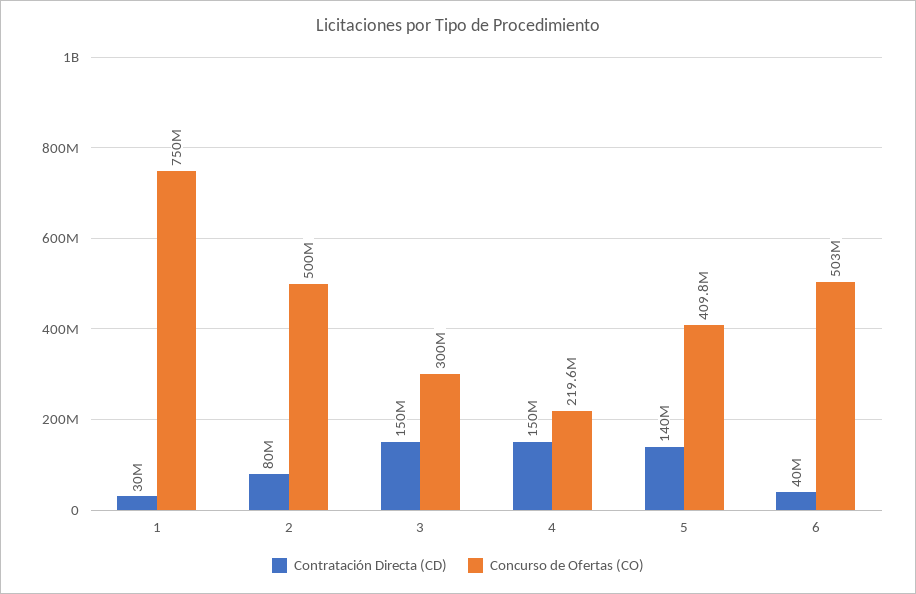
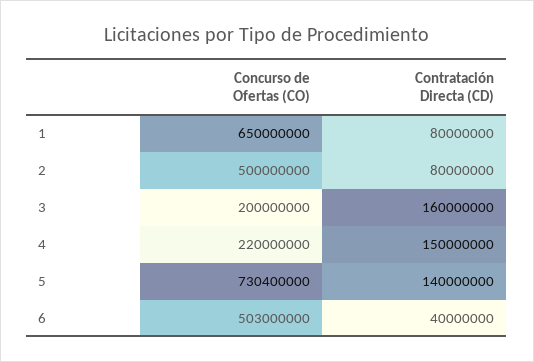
  {
    "Contratación Directa (CD)": {
-     "1": 30000000,
+     "1": 80000000,
      "2": 80000000,
-     "3": 150000000,
+     "3": 160000000,
      "4": 150000000,
      "5": 140000000,
      "6": 40000000
    },
    "Concurso de Ofertas (CO)": {
-     "1": 750000000,
+     "1": 650000000,
      "2": 500000000,
-     "3": 300000000,
+     "3": 200000000,
-     "4": 219600000,
+     "4": 220000000,
-     "5": 409800000,
+     "5": 730400000,
      "6": 503000000
    }
  }

